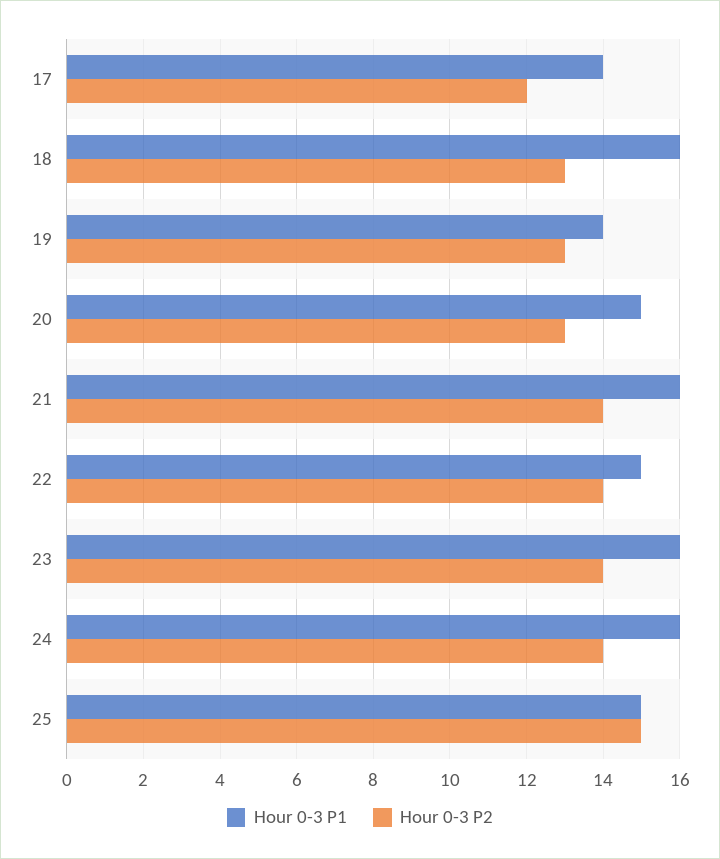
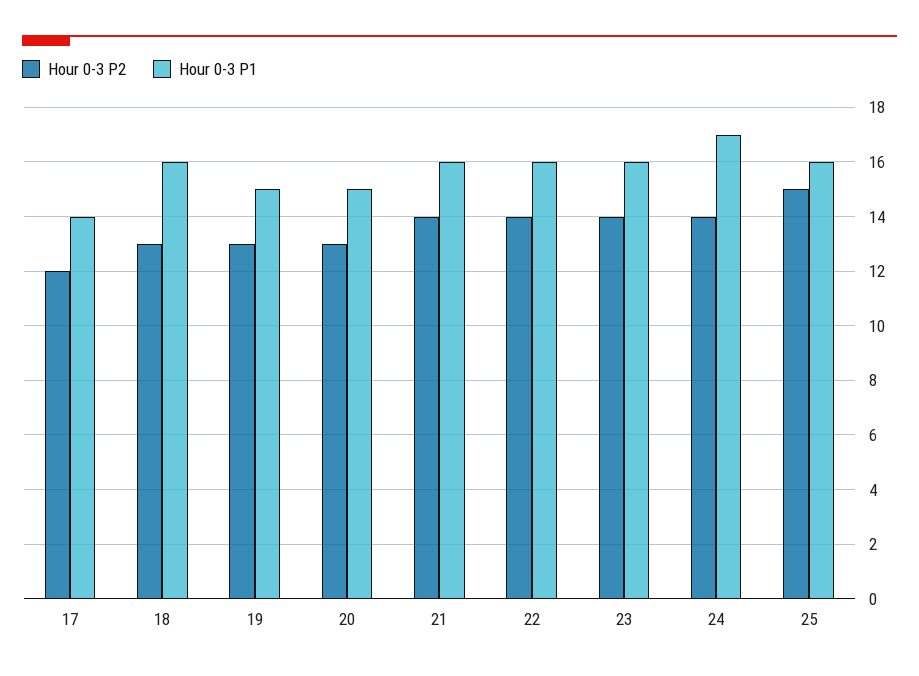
  {
    "Hour 0-3 P1": {
      "17": 14,
      "18": 16,
-     "19": 14,
+     "19": 15,
      "20": 15,
      "21": 16,
-     "22": 15,
+     "22": 16,
      "23": 16,
-     "24": 16,
+     "24": 17,
-     "25": 15
+     "25": 16
    },
    "Hour 0-3 P2": {
      "17": 12,
      "18": 13,
      "19": 13,
      "20": 13,
      "21": 14,
      "22": 14,
      "23": 14,
      "24": 14,
      "25": 15
    }
  }

